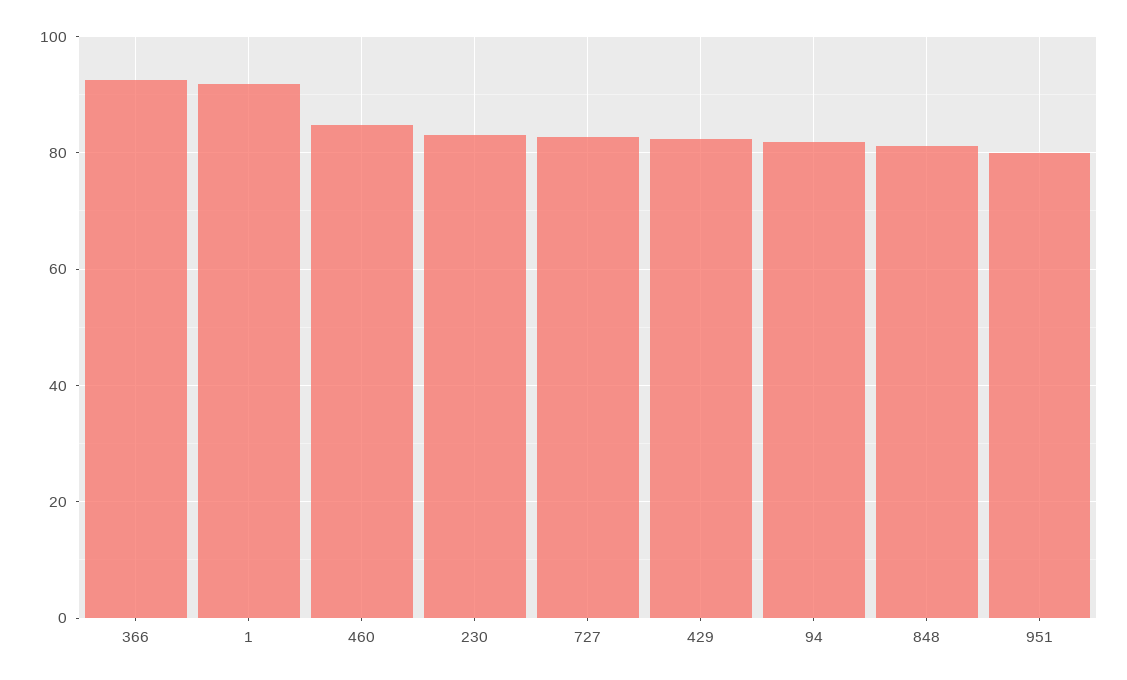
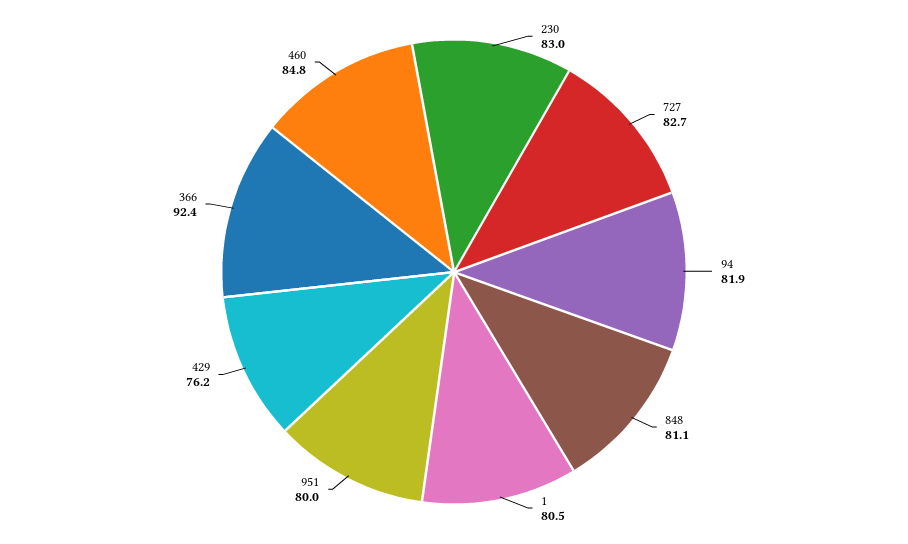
  {
    "366": 92.4,
-   "1": 92,
+   "1": 80.5,
    "460": 84.8,
    "230": 83,
    "727": 82.7,
-   "429": 82,
+   "429": 76.2,
    "94": 81.9,
    "848": 81.1,
    "951": 80
  }

